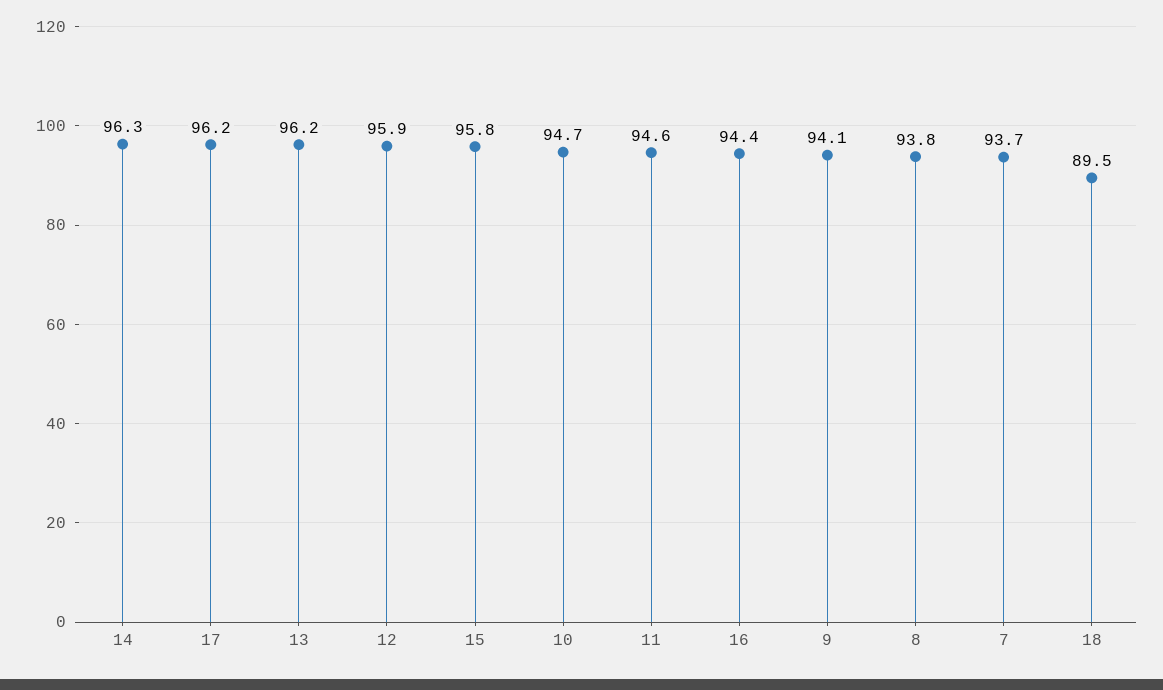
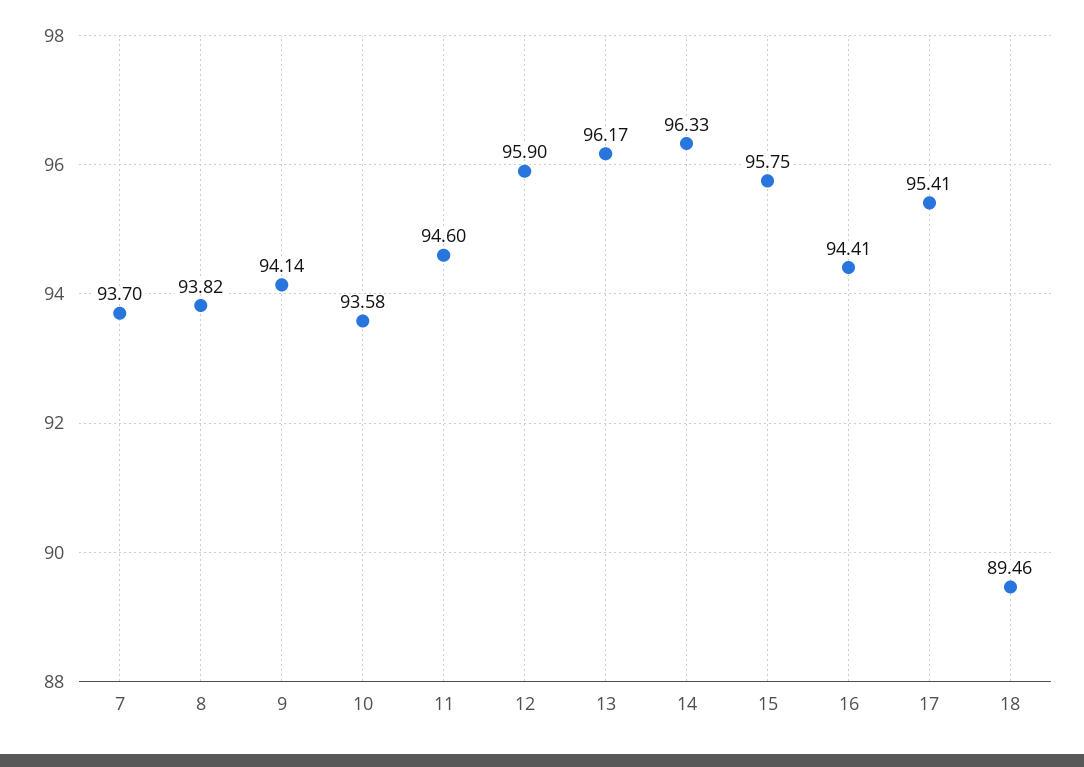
  {
    "14": 96.33,
-   "17": 96.2,
+   "17": 95.41,
    "13": 96.17,
    "12": 95.9,
    "15": 95.75,
-   "10": 94.7,
+   "10": 93.58,
    "11": 94.6,
    "16": 94.41,
    "9": 94.14,
    "8": 93.82,
    "7": 93.7,
    "18": 89.46
  }

